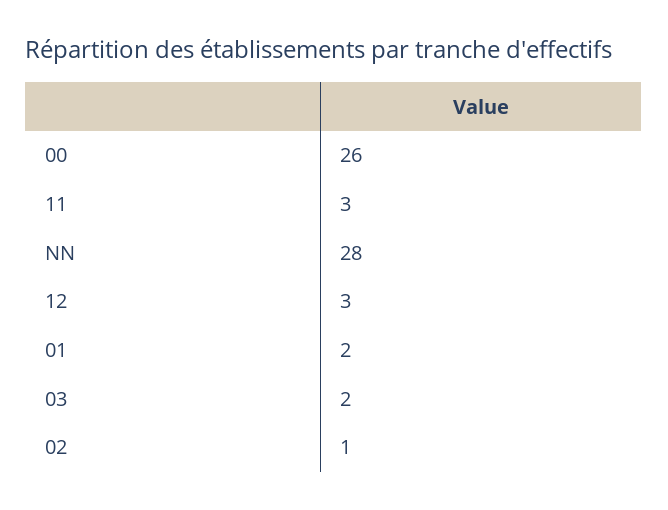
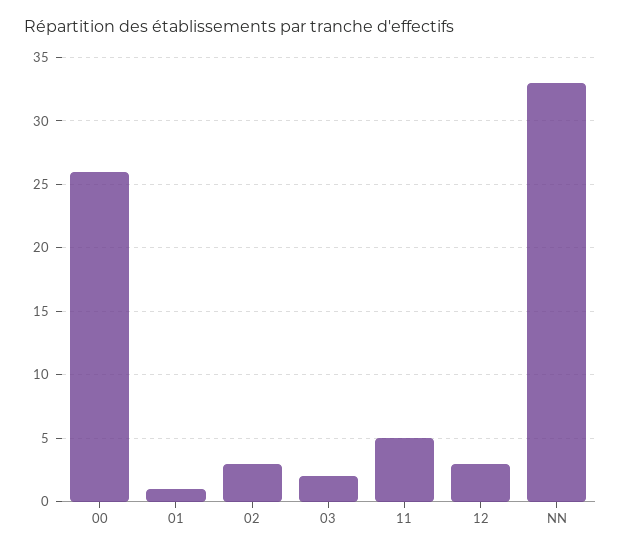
  {
    "00": 26,
-   "11": 3,
+   "11": 5,
-   "NN": 28,
+   "NN": 33,
    "12": 3,
-   "01": 2,
+   "01": 1,
    "03": 2,
-   "02": 1
+   "02": 3
  }

